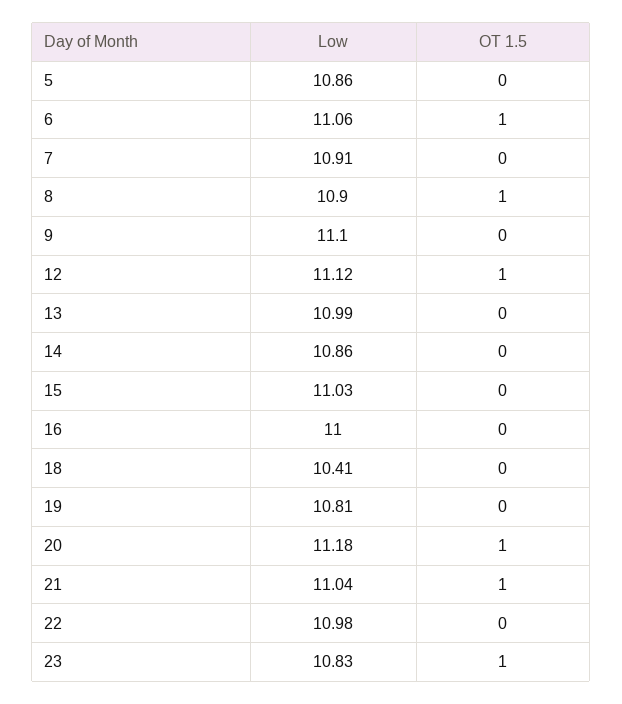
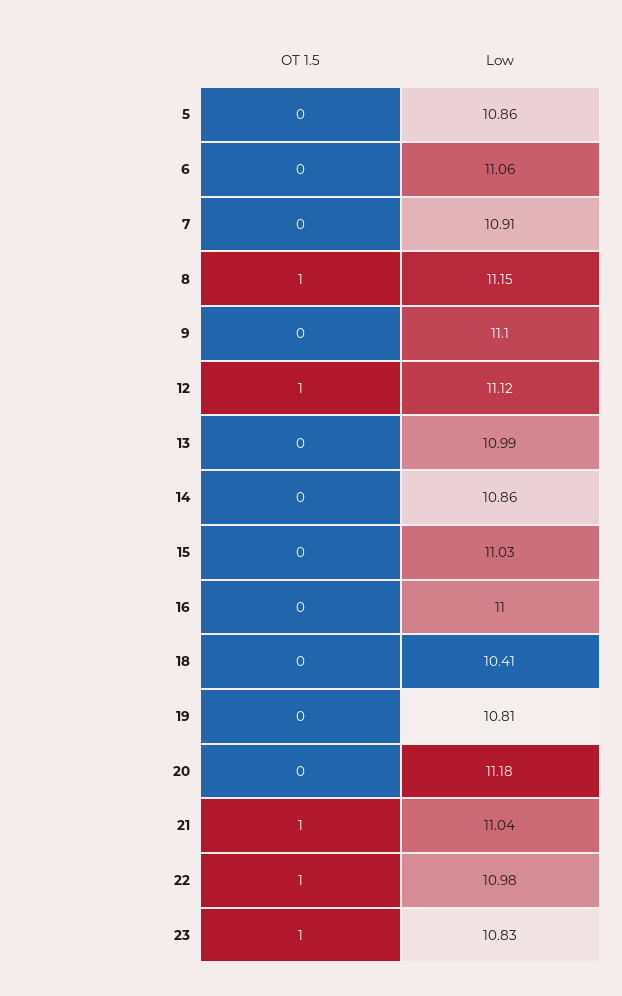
  {
    "Low": {
      "5": 10.86,
      "6": 11.06,
      "7": 10.91,
-     "8": 10.9,
+     "8": 11.15,
      "9": 11.1,
      "12": 11.12,
      "13": 10.99,
      "14": 10.86,
      "15": 11.03,
      "16": 11,
      "18": 10.41,
      "19": 10.81,
      "20": 11.18,
      "21": 11.04,
      "22": 10.98,
      "23": 10.83
    },
    "OT 1.5": {
      "5": 0,
-     "6": 1,
+     "6": 0,
      "7": 0,
      "8": 1,
      "9": 0,
      "12": 1,
      "13": 0,
      "14": 0,
      "15": 0,
      "16": 0,
      "18": 0,
      "19": 0,
-     "20": 1,
+     "20": 0,
      "21": 1,
-     "22": 0,
+     "22": 1,
      "23": 1
    }
  }

